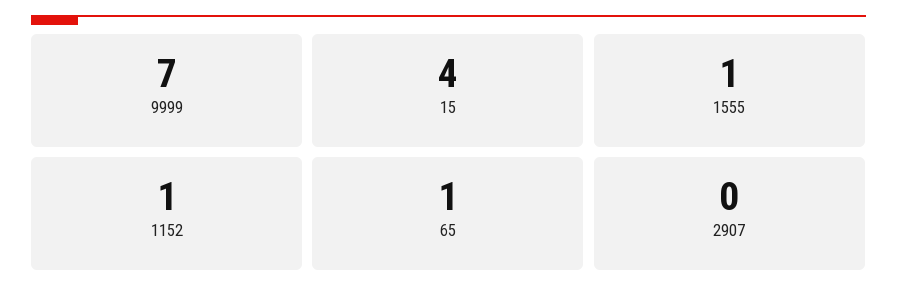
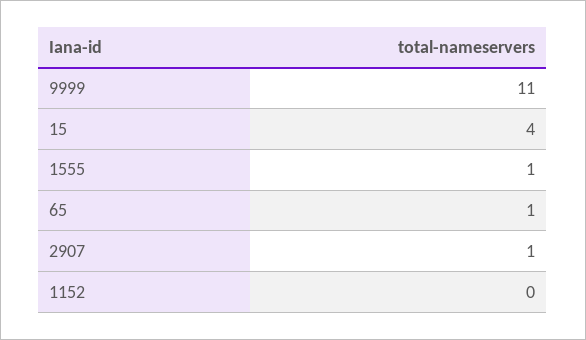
  {
-   "9999": 7,
+   "9999": 11,
    "15": 4,
    "1555": 1,
-   "1152": 1,
+   "1152": 0,
    "65": 1,
-   "2907": 0
+   "2907": 1
  }

